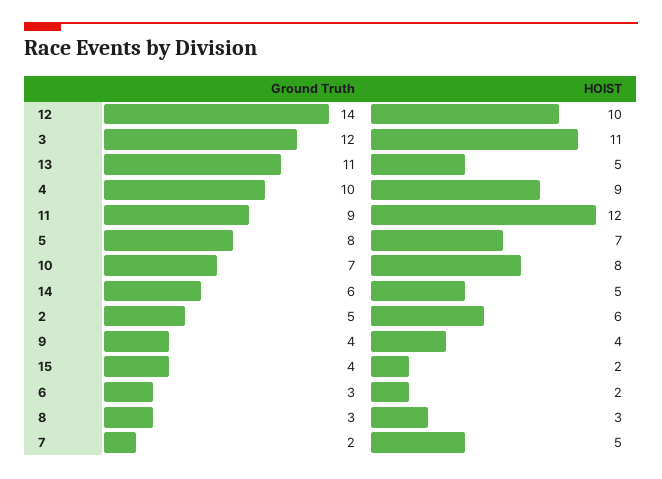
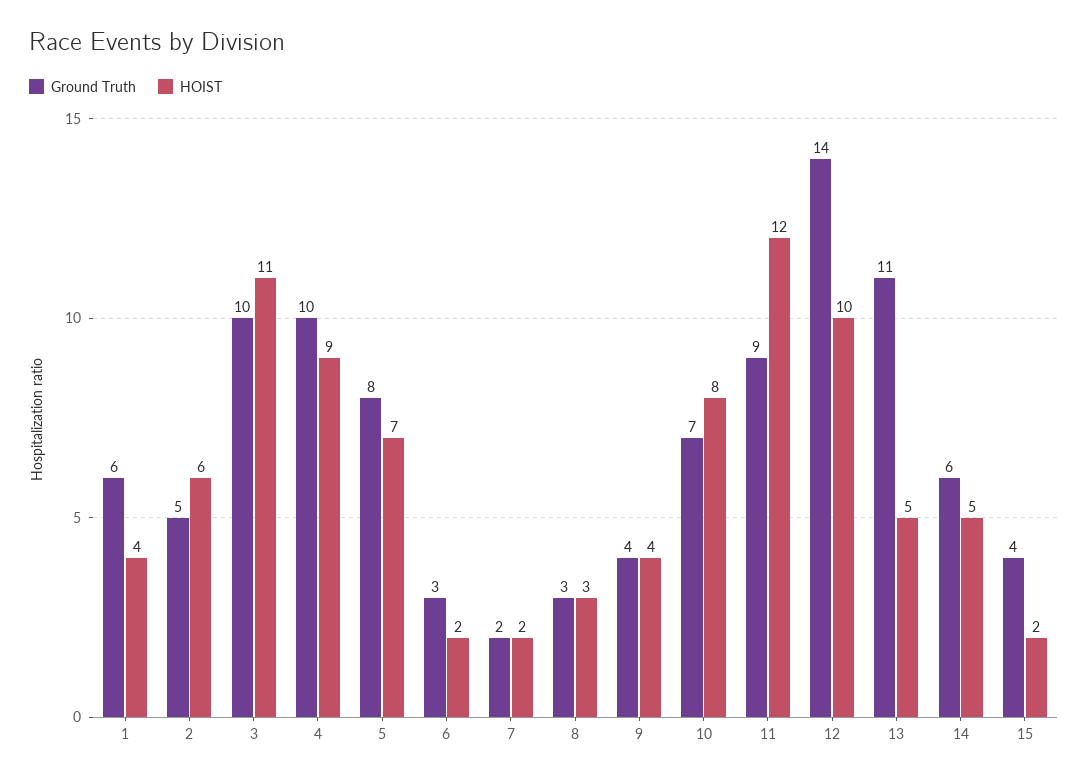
  {
    "Ground Truth": {
      "12": 14,
-     "3": 12,
+     "3": 10,
      "13": 11,
      "4": 10,
      "11": 9,
      "5": 8,
      "10": 7,
      "14": 6,
      "2": 5,
      "9": 4,
      "15": 4,
      "6": 3,
      "8": 3,
-     "7": 2
+     "7": 2,
+     "1": 6
    },
    "HOIST": {
      "12": 10,
      "3": 11,
      "13": 5,
      "4": 9,
      "11": 12,
      "5": 7,
      "10": 8,
      "14": 5,
      "2": 6,
      "9": 4,
      "15": 2,
      "6": 2,
      "8": 3,
-     "7": 5
+     "7": 2,
+     "1": 4
    }
  }

